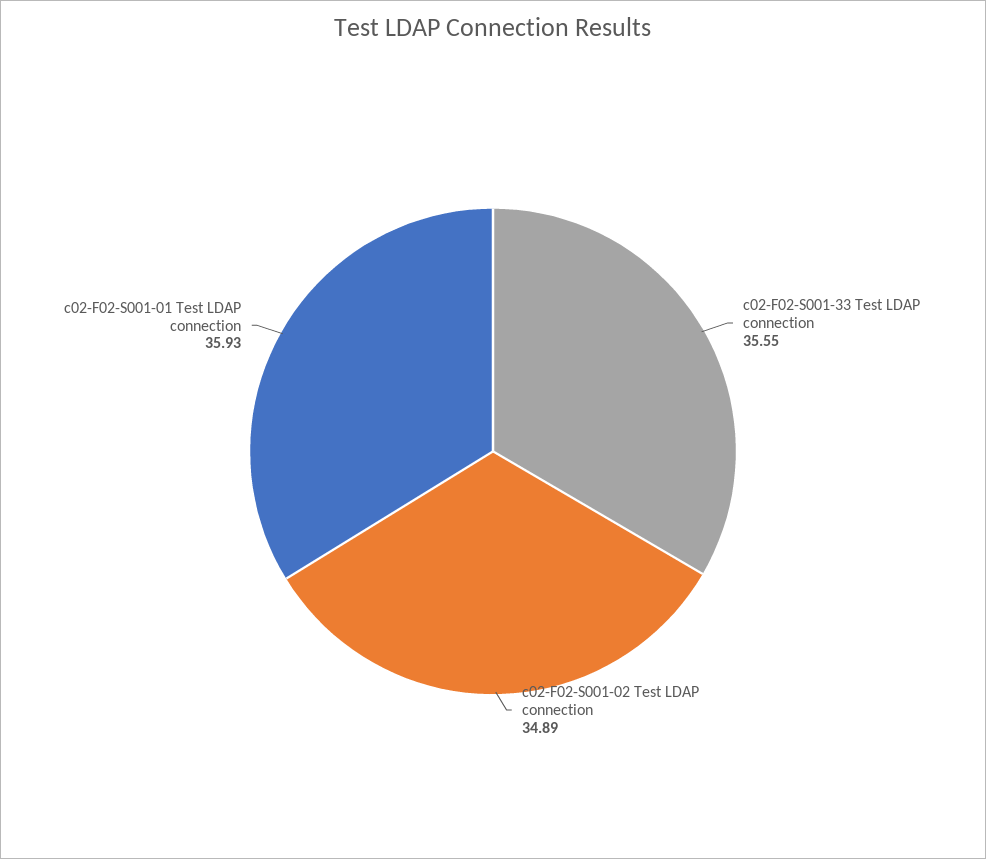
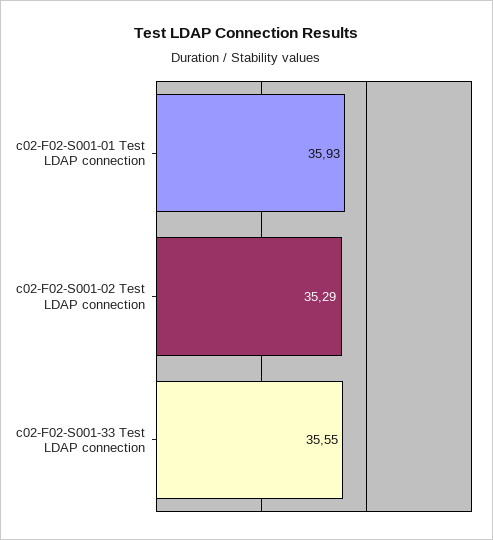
  {
    "c02-F02-S001-33 Test LDAP connection": 35.55,
-   "c02-F02-S001-02 Test LDAP connection": 34.89,
+   "c02-F02-S001-02 Test LDAP connection": 35.29,
    "c02-F02-S001-01 Test LDAP connection": 35.93
  }

